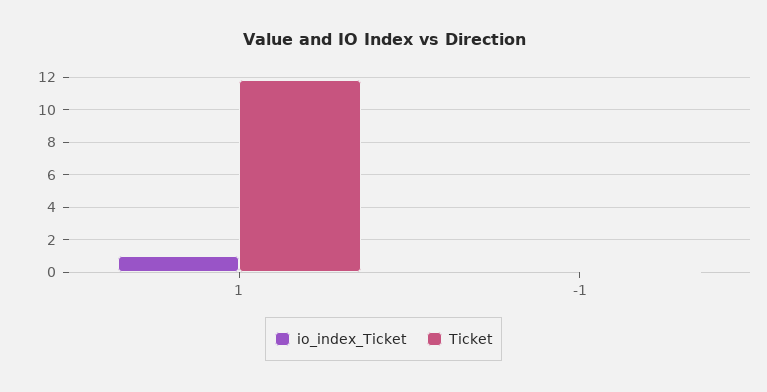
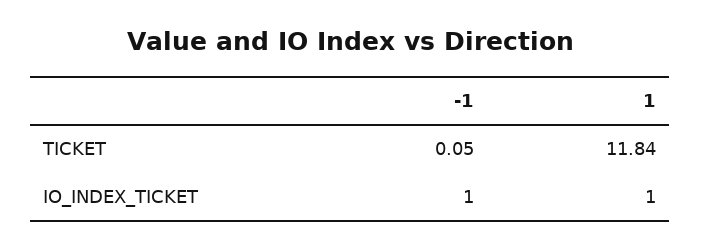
  {
    "io_index_Ticket": {
      "1": 1,
-     "-1": 0
+     "-1": 1
    },
    "Ticket": {
      "1": 11.84,
      "-1": 0.05
    }
  }

